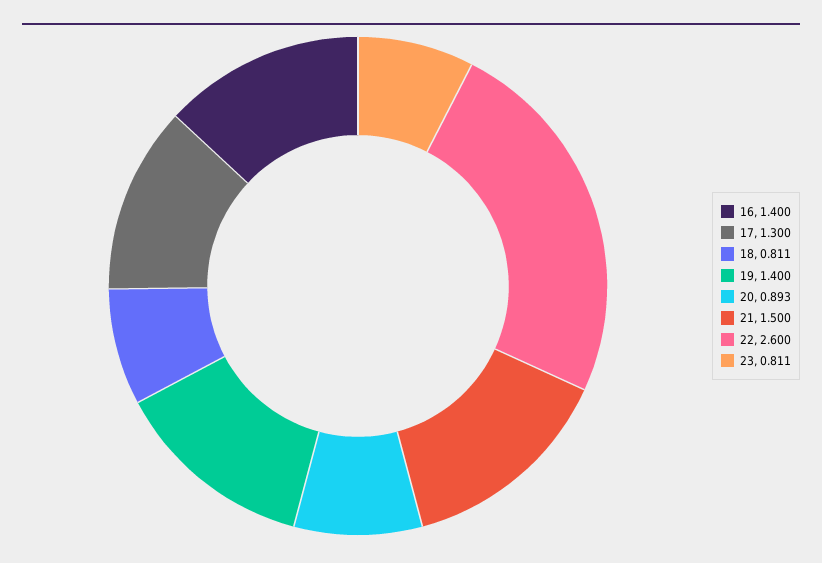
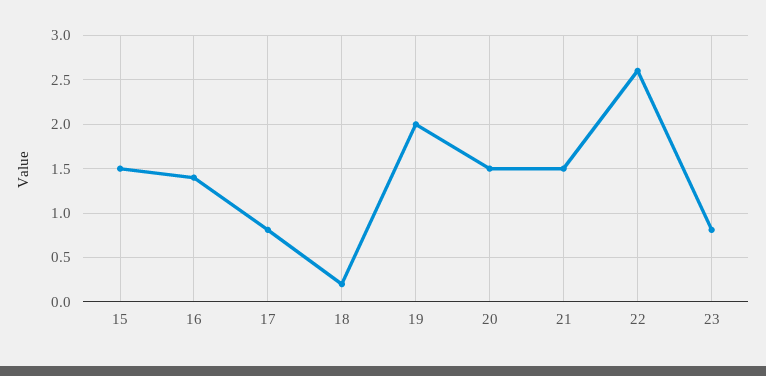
  {
    "16": 1.4,
-   "17": 1.3,
+   "17": 0.8,
-   "18": 0.811,
+   "18": 0.2,
-   "19": 1.4,
+   "19": 2,
-   "20": 0.893,
+   "20": 1.5,
    "21": 1.5,
    "22": 2.6,
-   "23": 0.811
+   "23": 0.811,
+   "15": 1.5
  }

